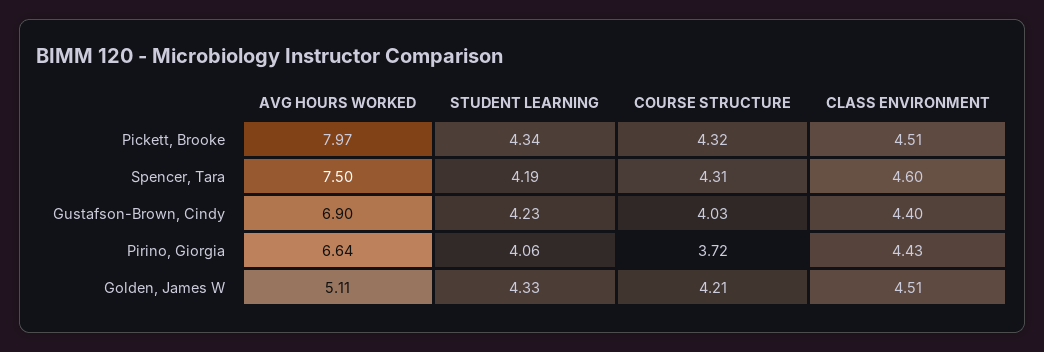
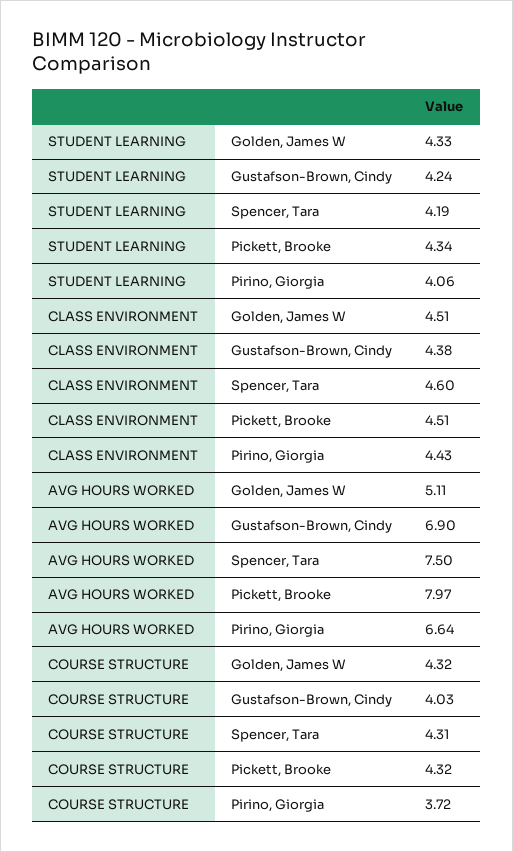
  {
    "AVG HOURS WORKED": {
      "Pickett, Brooke": 7.97,
      "Spencer, Tara": 7.5,
      "Gustafson-Brown, Cindy": 6.9,
      "Pirino, Giorgia": 6.64,
      "Golden, James W": 5.11
    },
    "STUDENT LEARNING": {
      "Pickett, Brooke": 4.34,
      "Spencer, Tara": 4.19,
-     "Gustafson-Brown, Cindy": 4.23,
+     "Gustafson-Brown, Cindy": 4.24,
      "Pirino, Giorgia": 4.06,
      "Golden, James W": 4.33
    },
    "COURSE STRUCTURE": {
      "Pickett, Brooke": 4.32,
      "Spencer, Tara": 4.31,
      "Gustafson-Brown, Cindy": 4.03,
      "Pirino, Giorgia": 3.72,
-     "Golden, James W": 4.21
+     "Golden, James W": 4.32
    },
    "CLASS ENVIRONMENT": {
      "Pickett, Brooke": 4.51,
      "Spencer, Tara": 4.6,
-     "Gustafson-Brown, Cindy": 4.4,
+     "Gustafson-Brown, Cindy": 4.38,
      "Pirino, Giorgia": 4.43,
      "Golden, James W": 4.51
    }
  }

